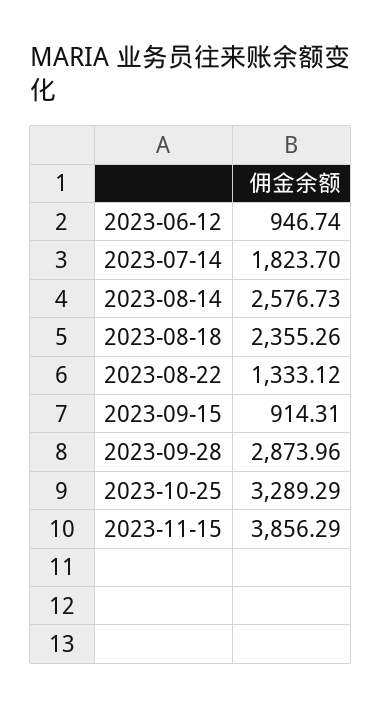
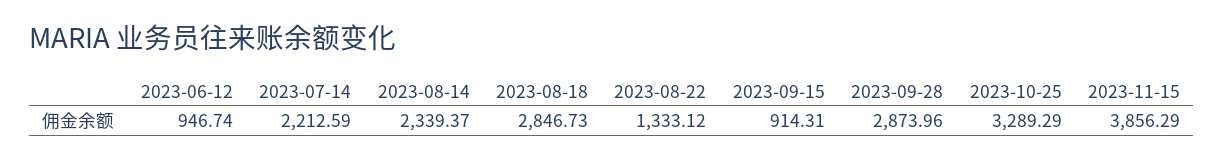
  {
    "2023-06-12": 946.74,
-   "2023-07-14": 1823.7,
+   "2023-07-14": 2212.59,
-   "2023-08-14": 2576.73,
+   "2023-08-14": 2339.37,
-   "2023-08-18": 2355.26,
+   "2023-08-18": 2846.73,
    "2023-08-22": 1333.12,
    "2023-09-15": 914.31,
    "2023-09-28": 2873.96,
    "2023-10-25": 3289.29,
    "2023-11-15": 3856.29
  }

